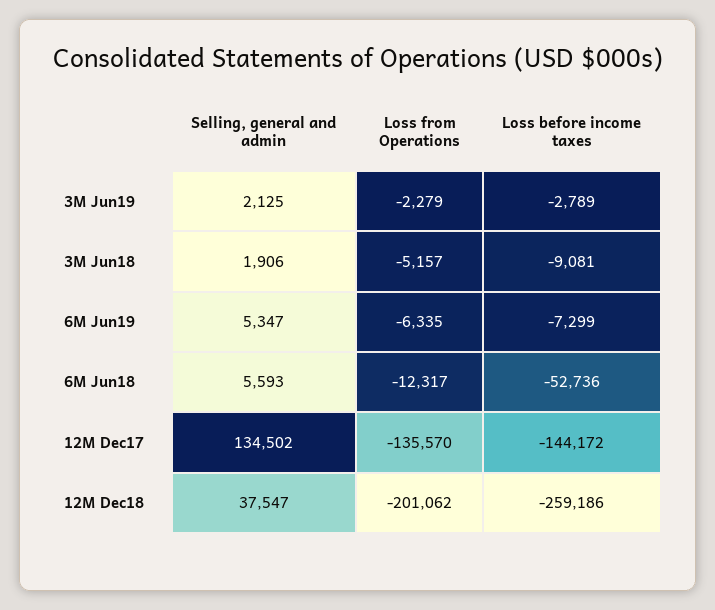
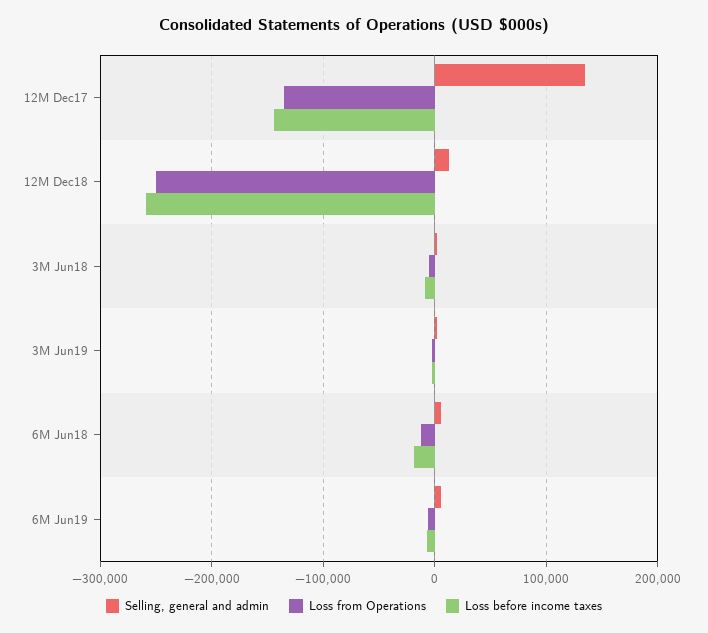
  {
    "Selling, general and admin": {
      "3M Jun19": 2125,
      "3M Jun18": 1906,
      "6M Jun19": 5347,
      "6M Jun18": 5593,
      "12M Dec17": 134502,
-     "12M Dec18": 37547
+     "12M Dec18": 10000
    },
    "Loss from Operations": {
      "3M Jun19": -2279,
      "3M Jun18": -5157,
      "6M Jun19": -6335,
      "6M Jun18": -12317,
      "12M Dec17": -135570,
-     "12M Dec18": -201062
+     "12M Dec18": -250000
    },
    "Loss before income taxes": {
      "3M Jun19": -2789,
      "3M Jun18": -9081,
      "6M Jun19": -7299,
-     "6M Jun18": -52736,
+     "6M Jun18": -20000,
      "12M Dec17": -144172,
      "12M Dec18": -259186
    }
  }

